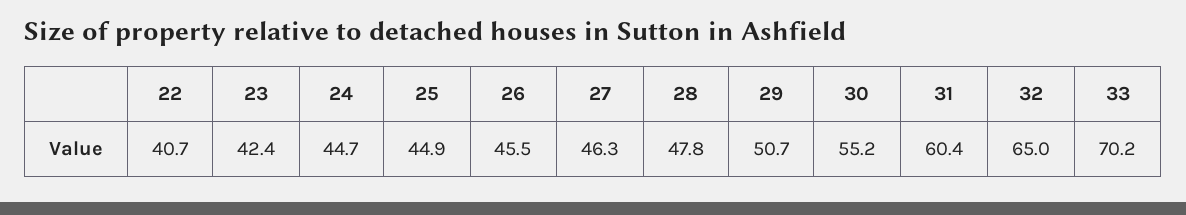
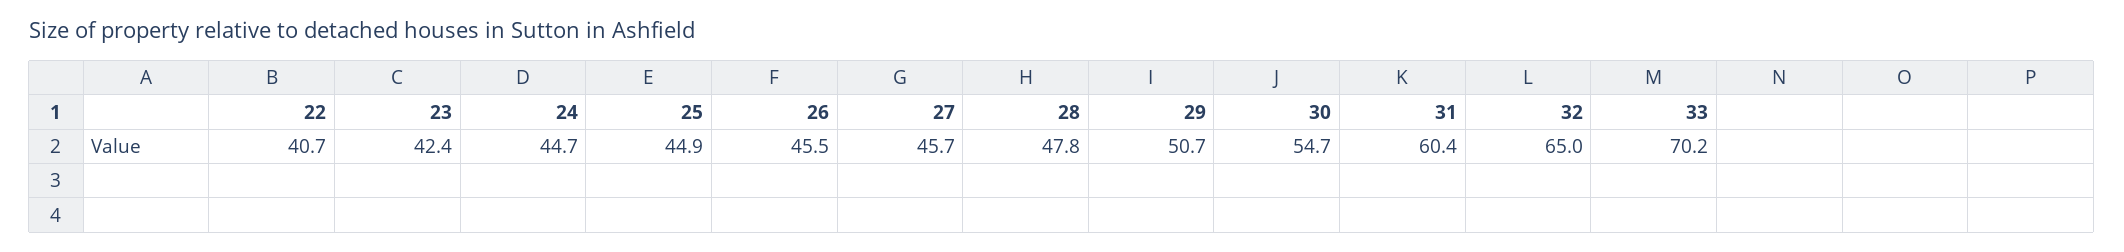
  {
    "22": 40.7,
    "23": 42.4,
    "24": 44.7,
    "25": 44.9,
    "26": 45.5,
-   "27": 46.3,
+   "27": 45.7,
    "28": 47.8,
    "29": 50.7,
-   "30": 55.2,
+   "30": 54.7,
    "31": 60.4,
    "32": 65,
    "33": 70.2
  }

